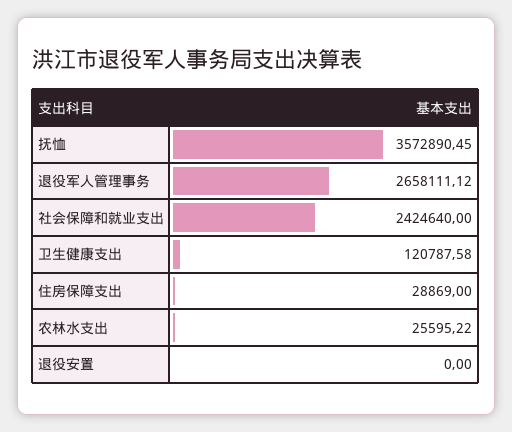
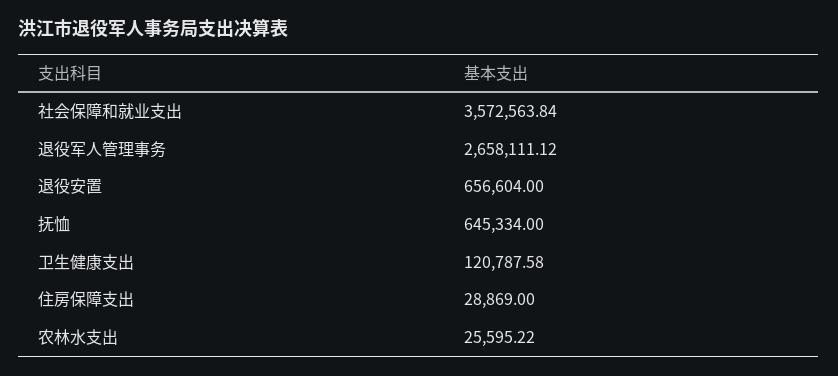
  {
-   "抚恤": 3572890.45,
+   "抚恤": 645334,
    "退役军人管理事务": 2658111.12,
-   "社会保障和就业支出": 2424640,
+   "社会保障和就业支出": 3572563.84,
    "卫生健康支出": 120787.58,
    "住房保障支出": 28869,
    "农林水支出": 25595.22,
-   "退役安置": 0
+   "退役安置": 656604
  }

